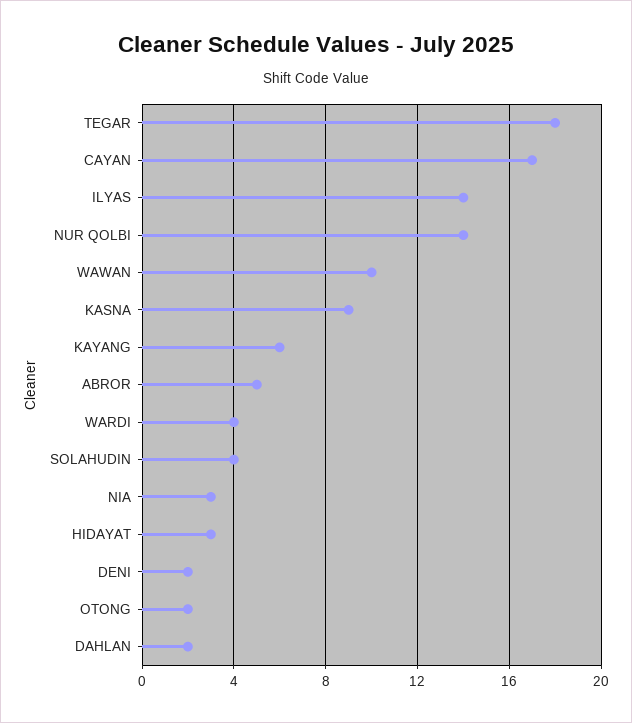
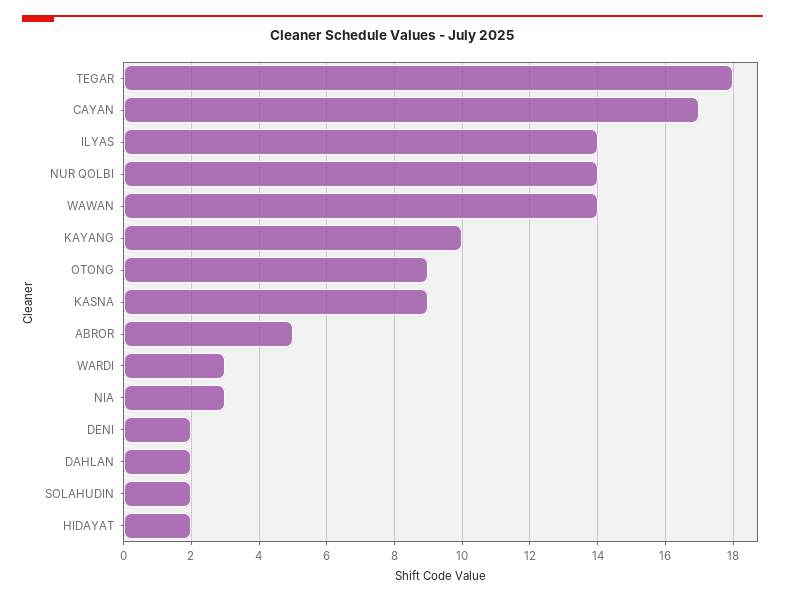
  {
    "TEGAR": 18,
    "CAYAN": 17,
    "ILYAS": 14,
    "NUR QOLBI": 14,
-   "WAWAN": 10,
+   "WAWAN": 14,
    "KASNA": 9,
-   "KAYANG": 6,
+   "KAYANG": 10,
    "ABROR": 5,
-   "WARDI": 4,
+   "WARDI": 3,
-   "SOLAHUDIN": 4,
+   "SOLAHUDIN": 2,
    "NIA": 3,
-   "HIDAYAT": 3,
+   "HIDAYAT": 2,
    "DENI": 2,
-   "OTONG": 2,
+   "OTONG": 9,
    "DAHLAN": 2
  }

